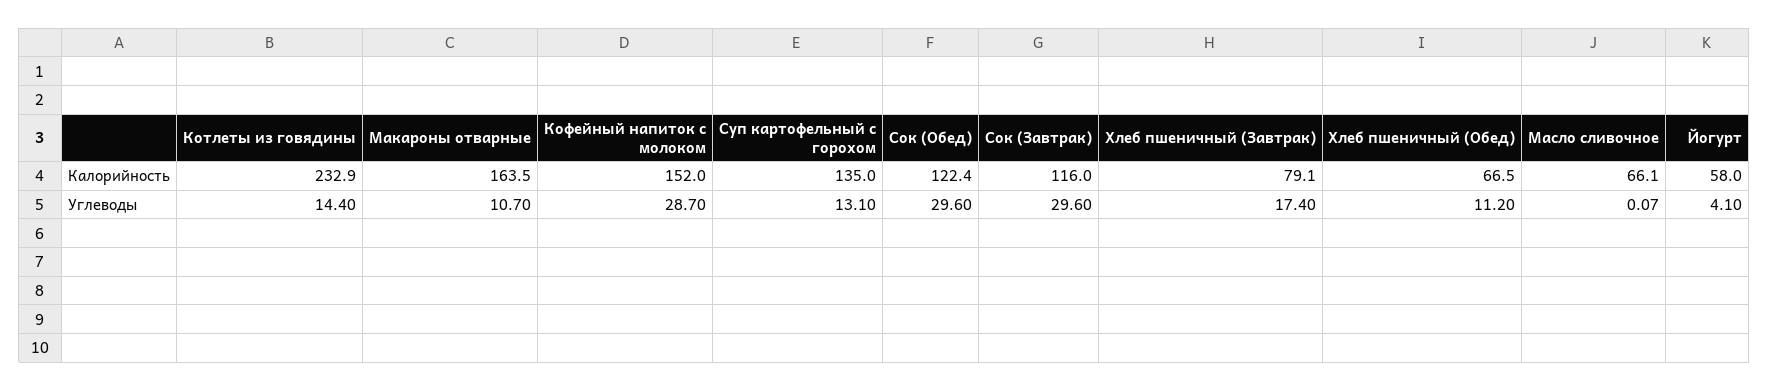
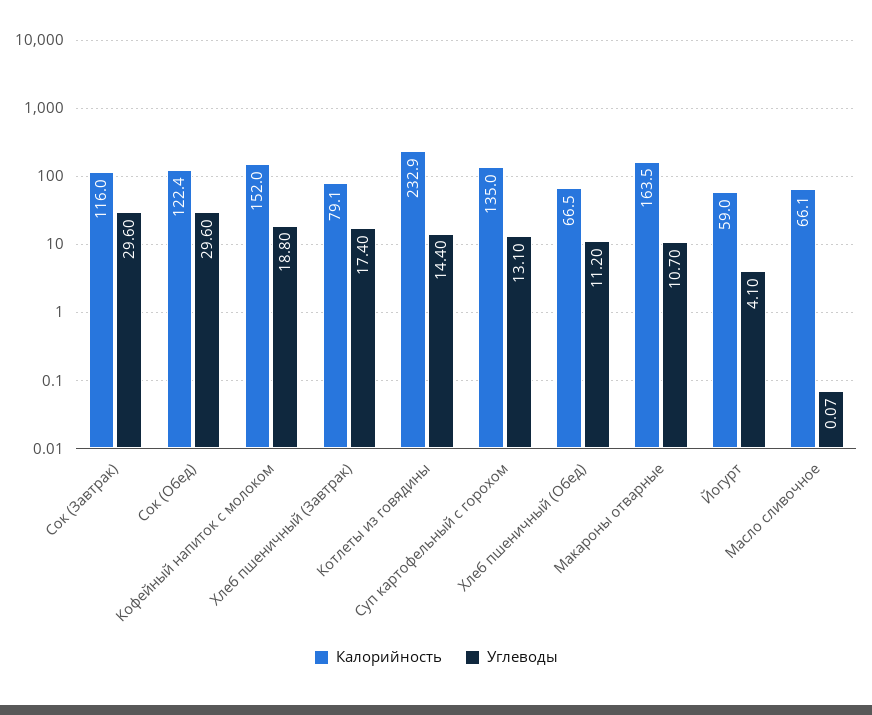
  {
    "Калорийность": {
      "Котлеты из говядины": 232.9,
      "Макароны отварные": 163.5,
      "Кофейный напиток с молоком": 152,
      "Суп картофельный с горохом": 135,
      "Сок (Обед)": 122.4,
      "Сок (Завтрак)": 116,
      "Хлеб пшеничный (Завтрак)": 79.1,
      "Хлеб пшеничный (Обед)": 66.5,
      "Масло сливочное": 66.1,
-     "Йогурт": 58
+     "Йогурт": 59
    },
    "Углеводы": {
      "Котлеты из говядины": 14.4,
      "Макароны отварные": 10.7,
-     "Кофейный напиток с молоком": 28.7,
+     "Кофейный напиток с молоком": 18.8,
      "Суп картофельный с горохом": 13.1,
      "Сок (Обед)": 29.6,
      "Сок (Завтрак)": 29.6,
      "Хлеб пшеничный (Завтрак)": 17.4,
      "Хлеб пшеничный (Обед)": 11.2,
      "Масло сливочное": 0.07,
      "Йогурт": 4.1
    }
  }

